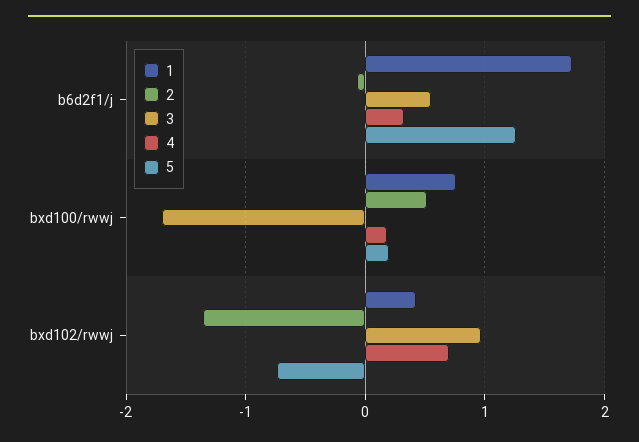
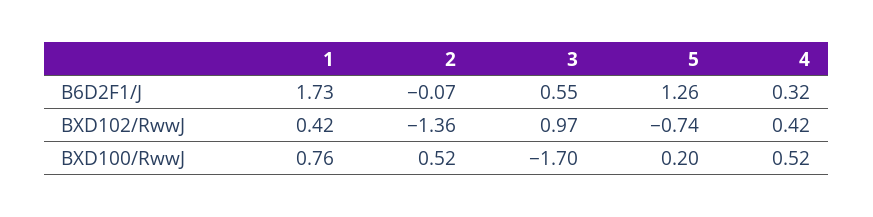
  {
    "1": {
      "b6d2f1/j": 1.73,
      "bxd100/rwwj": 0.76,
      "bxd102/rwwj": 0.42
    },
    "2": {
      "b6d2f1/j": -0.07,
      "bxd100/rwwj": 0.52,
      "bxd102/rwwj": -1.36
    },
    "3": {
      "b6d2f1/j": 0.55,
      "bxd100/rwwj": -1.7,
      "bxd102/rwwj": 0.97
    },
    "4": {
      "b6d2f1/j": 0.32,
-     "bxd100/rwwj": 0.2,
+     "bxd100/rwwj": 0.52,
-     "bxd102/rwwj": 0.7
+     "bxd102/rwwj": 0.42
    },
    "5": {
      "b6d2f1/j": 1.26,
      "bxd100/rwwj": 0.2,
      "bxd102/rwwj": -0.74
    }
  }

